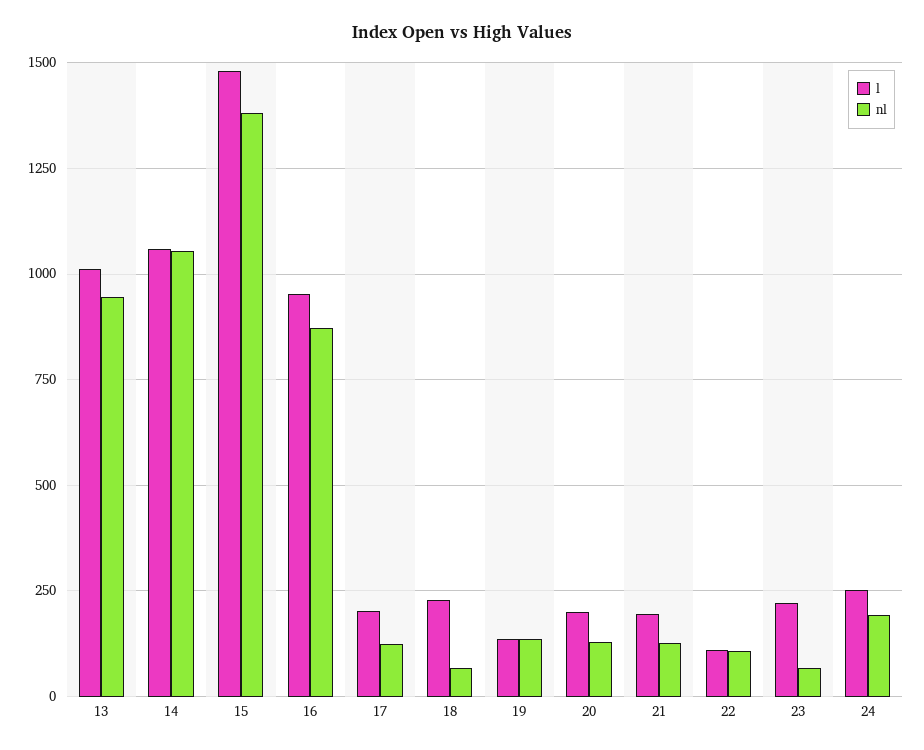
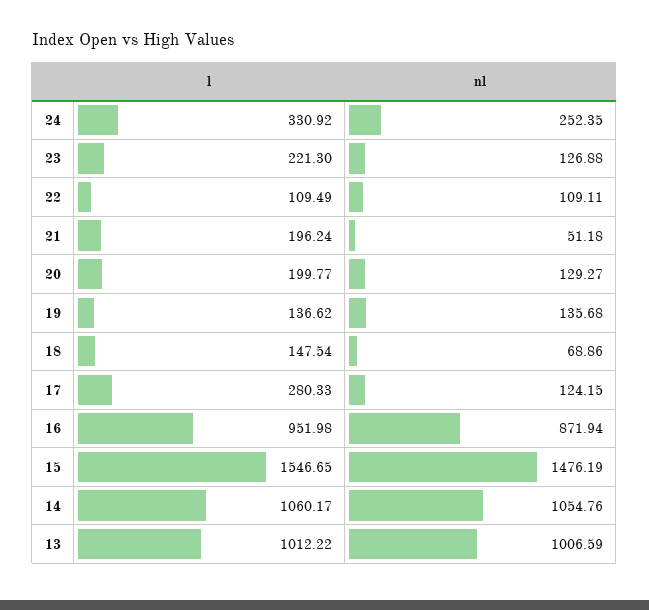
  {
    "l": {
      "13": 1012.22,
      "14": 1060.17,
-     "15": 1475,
+     "15": 1546.65,
      "16": 951.98,
-     "17": 200,
+     "17": 280.33,
-     "18": 225,
+     "18": 147.54,
      "19": 136.62,
      "20": 199.77,
      "21": 196.24,
      "22": 109.49,
      "23": 221.3,
-     "24": 250
+     "24": 330.92
    },
    "nl": {
-     "13": 950,
+     "13": 1006.59,
      "14": 1054.76,
-     "15": 1375,
+     "15": 1476.19,
      "16": 871.94,
      "17": 124.15,
      "18": 68.86,
      "19": 135.68,
      "20": 129.27,
-     "21": 125,
+     "21": 51.18,
      "22": 109.11,
-     "23": 75,
+     "23": 126.88,
-     "24": 200
+     "24": 252.35
    }
  }

